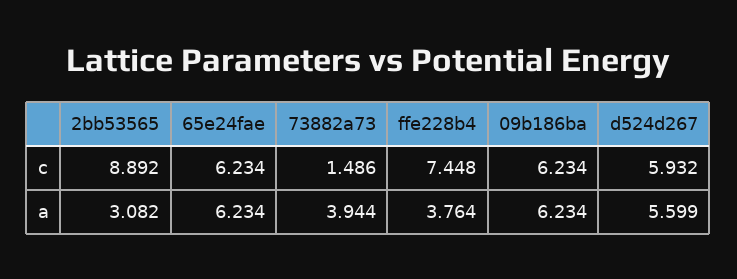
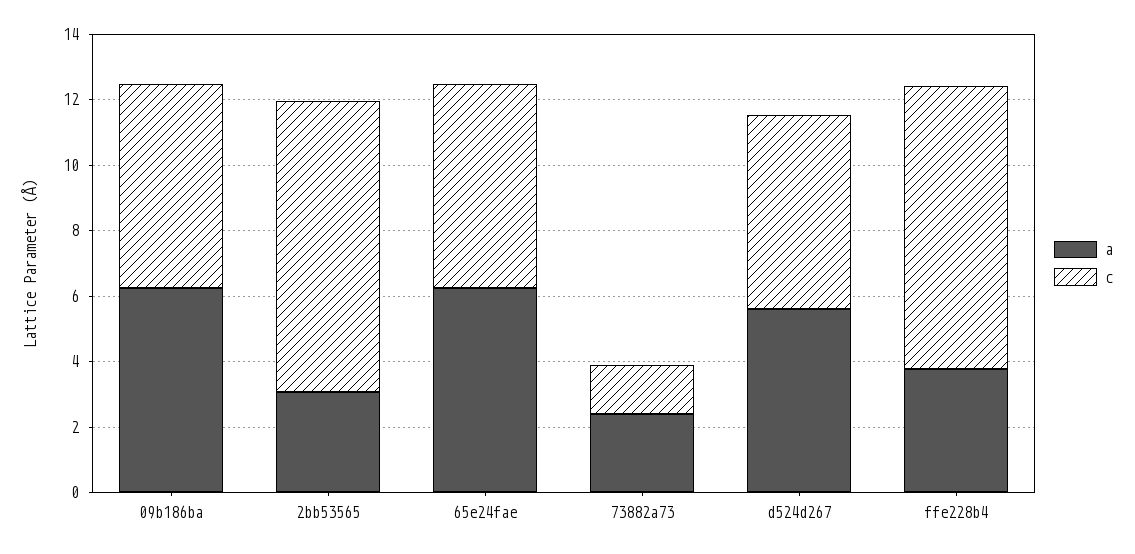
  {
    "c": {
      "2bb53565": 8.892,
      "65e24fae": 6.234,
      "73882a73": 1.486,
-     "ffe228b4": 7.448,
+     "ffe228b4": 8.5,
      "09b186ba": 6.234,
      "d524d267": 5.932
    },
    "a": {
      "2bb53565": 3.082,
      "65e24fae": 6.234,
-     "73882a73": 3.944,
+     "73882a73": 2.5,
      "ffe228b4": 3.764,
      "09b186ba": 6.234,
      "d524d267": 5.599
    }
  }

